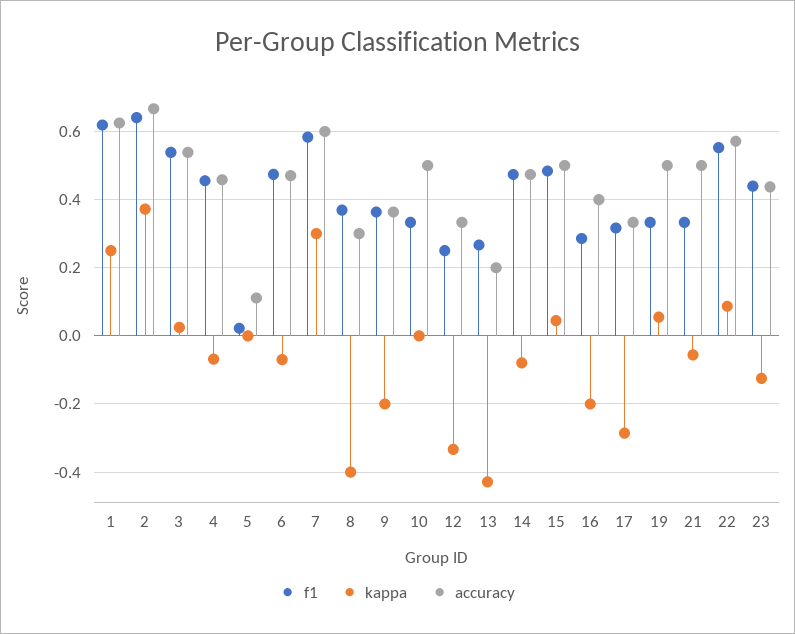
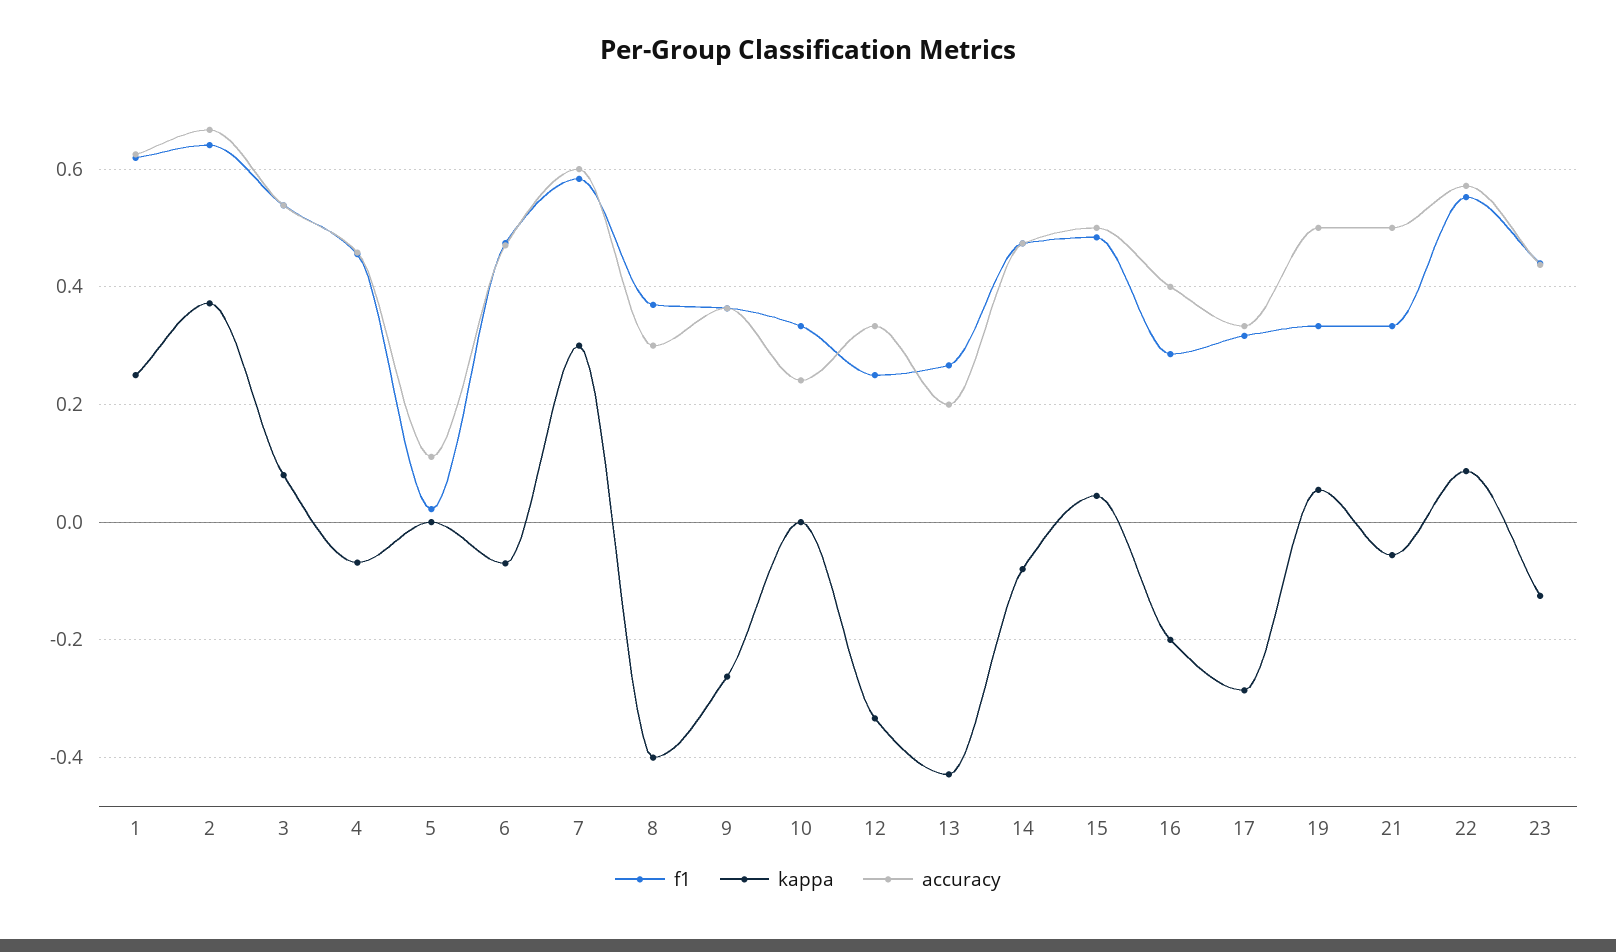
  {
    "f1": {
      "1": 0.62,
      "2": 0.64,
      "3": 0.54,
      "4": 0.46,
      "5": 0.02,
      "6": 0.48,
      "7": 0.58,
      "8": 0.36,
      "9": 0.36,
      "10": 0.34,
      "12": 0.26,
      "13": 0.26,
      "14": 0.48,
      "15": 0.48,
      "16": 0.28,
      "17": 0.32,
      "19": 0.34,
      "21": 0.34,
      "22": 0.56,
      "23": 0.44
    },
    "kappa": {
      "1": 0.26,
      "2": 0.38,
-     "3": 0.02,
+     "3": 0.08,
      "4": -0.06,
      "5": 0,
      "6": -0.06,
      "7": 0.3,
      "8": -0.4,
-     "9": -0.2,
+     "9": -0.26,
      "10": 0,
      "12": -0.34,
      "13": -0.42,
      "14": -0.08,
      "15": 0.04,
      "16": -0.2,
      "17": -0.28,
      "19": 0.06,
      "21": -0.06,
      "22": 0.08,
      "23": -0.12
    },
    "accuracy": {
      "1": 0.62,
      "2": 0.66,
      "3": 0.54,
      "4": 0.46,
      "5": 0.12,
      "6": 0.48,
      "7": 0.6,
      "8": 0.3,
      "9": 0.36,
-     "10": 0.5,
+     "10": 0.24,
      "12": 0.34,
      "13": 0.2,
      "14": 0.48,
      "15": 0.5,
      "16": 0.4,
      "17": 0.34,
      "19": 0.5,
      "21": 0.5,
      "22": 0.58,
      "23": 0.44
    }
  }

